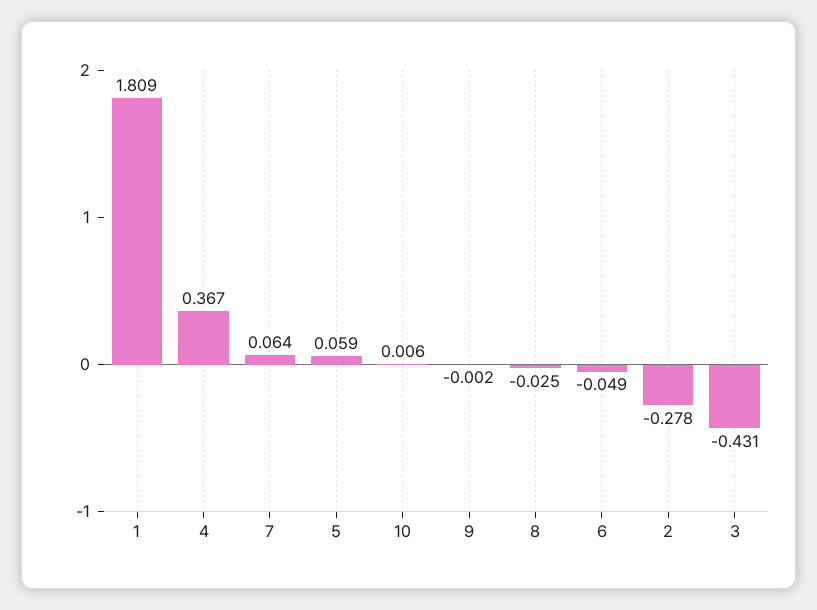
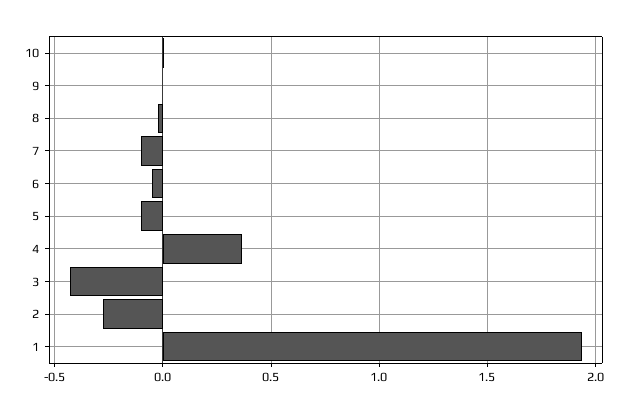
  {
-   "1": 1.809,
+   "1": 1.95,
    "4": 0.367,
-   "7": 0.064,
+   "7": -0.1,
-   "5": 0.059,
+   "5": -0.1,
    "10": 0.006,
    "9": -0.002,
    "8": -0.025,
    "6": -0.049,
    "2": -0.278,
    "3": -0.431
  }

